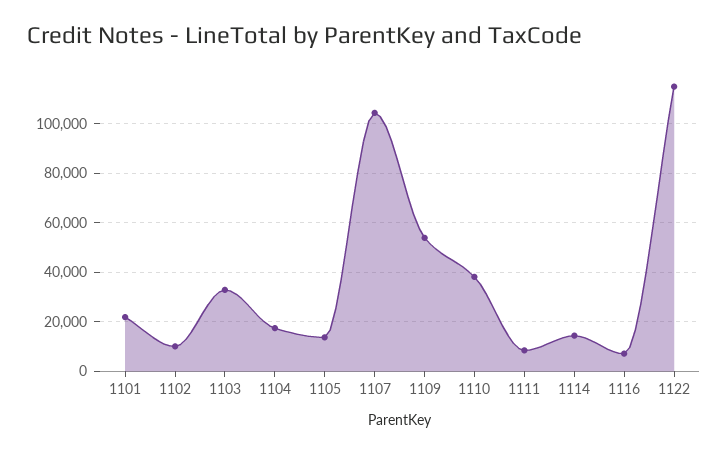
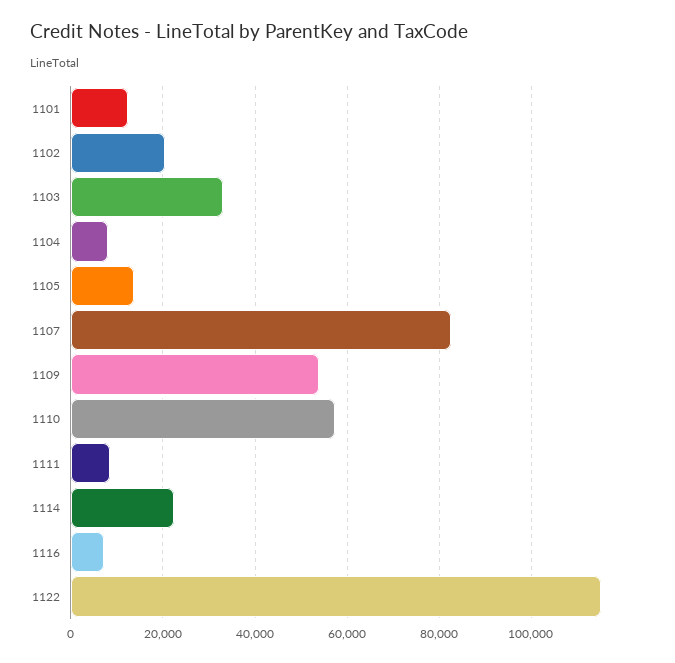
  {
-   "1101": 22500,
+   "1101": 12000,
-   "1102": 10000,
+   "1102": 20000,
    "1103": 32000,
-   "1104": 17500,
+   "1104": 8000,
    "1105": 14000,
-   "1107": 105000,
+   "1107": 82000,
    "1109": 54000,
-   "1110": 37500,
+   "1110": 58000,
    "1111": 8000,
-   "1114": 15000,
+   "1114": 22000,
    "1116": 8000,
    "1122": 116000
  }

